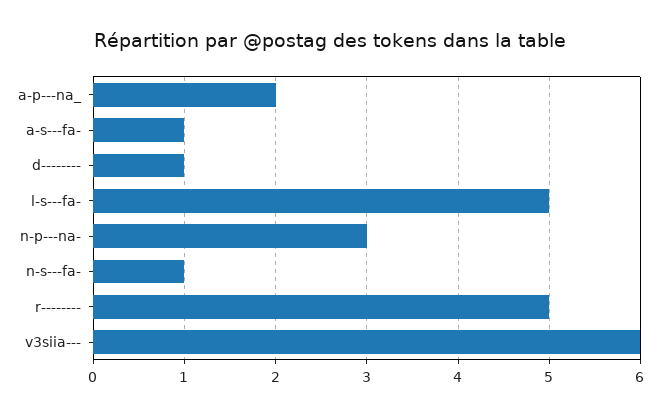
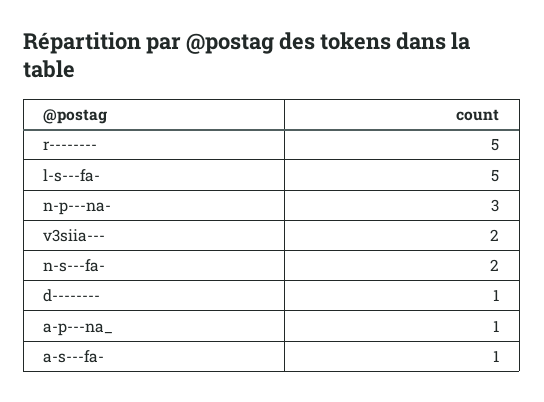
  {
-   "a-p---na_": 2,
+   "a-p---na_": 1,
    "a-s---fa-": 1,
    "d--------": 1,
    "l-s---fa-": 5,
    "n-p---na-": 3,
-   "n-s---fa-": 1,
+   "n-s---fa-": 2,
    "r--------": 5,
-   "v3siia---": 6
+   "v3siia---": 2
  }

